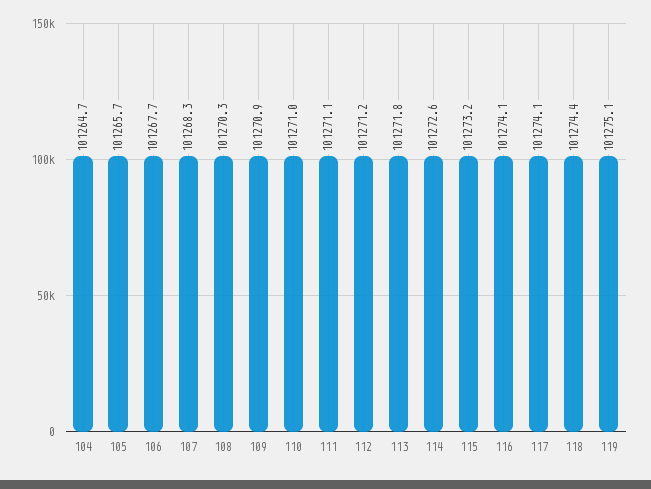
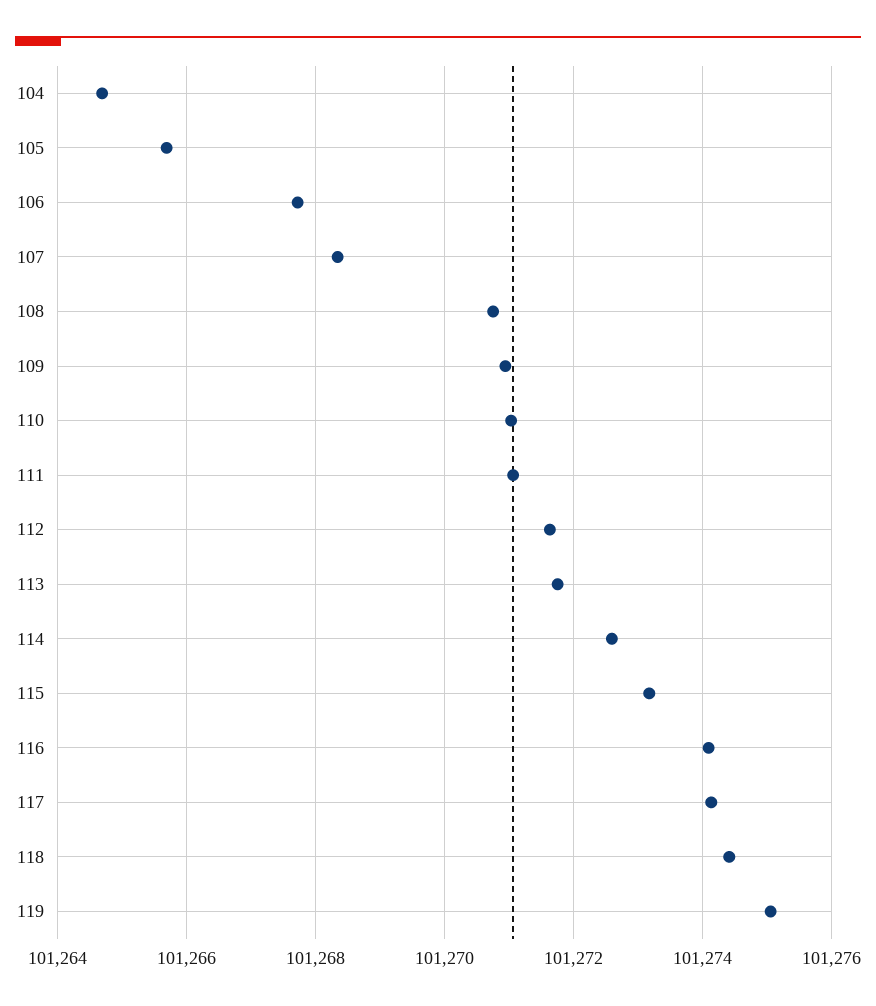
  {
    "104": 101264.7,
    "105": 101265.7,
    "106": 101267.7,
    "107": 101268.3,
-   "108": 101270.3,
+   "108": 101270.8,
    "109": 101270.9,
    "110": 101271,
    "111": 101271.1,
-   "112": 101271.2,
+   "112": 101271.6,
    "113": 101271.8,
    "114": 101272.6,
    "115": 101273.2,
    "116": 101274.1,
    "117": 101274.1,
    "118": 101274.4,
    "119": 101275.1
  }

